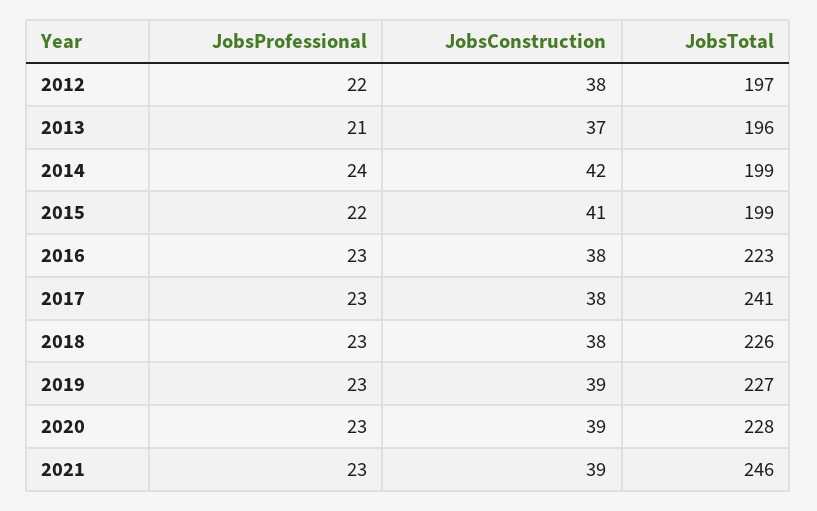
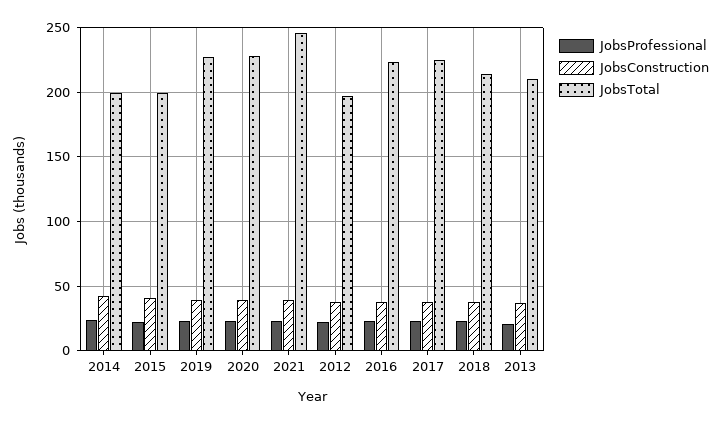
  {
    "JobsProfessional": {
      "2012": 22,
      "2013": 21,
      "2014": 24,
      "2015": 22,
      "2016": 23,
      "2017": 23,
      "2018": 23,
      "2019": 23,
      "2020": 23,
      "2021": 23
    },
    "JobsConstruction": {
      "2012": 38,
      "2013": 37,
      "2014": 42,
      "2015": 41,
      "2016": 38,
      "2017": 38,
      "2018": 38,
      "2019": 39,
      "2020": 39,
      "2021": 39
    },
    "JobsTotal": {
      "2012": 197,
-     "2013": 196,
+     "2013": 210,
      "2014": 199,
      "2015": 199,
      "2016": 223,
-     "2017": 241,
+     "2017": 225,
-     "2018": 226,
+     "2018": 215,
      "2019": 227,
      "2020": 228,
      "2021": 246
    }
  }

